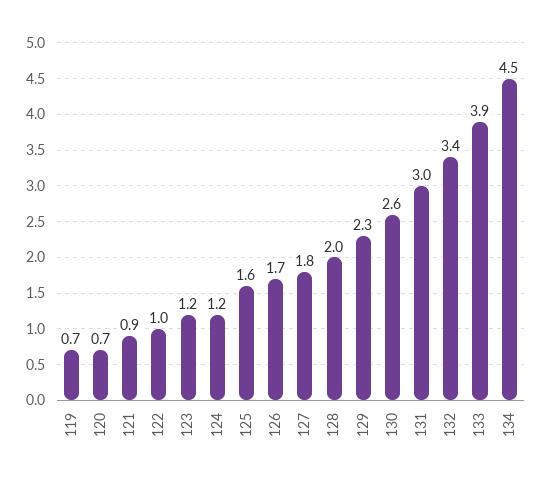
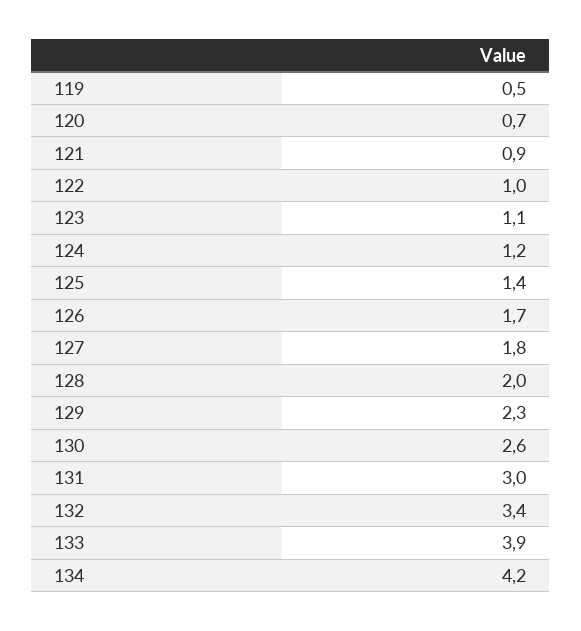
  {
-   "119": 0.7,
+   "119": 0.5,
    "120": 0.7,
    "121": 0.9,
    "122": 1,
-   "123": 1.2,
+   "123": 1.1,
    "124": 1.2,
-   "125": 1.6,
+   "125": 1.4,
    "126": 1.7,
    "127": 1.8,
    "128": 2,
    "129": 2.3,
    "130": 2.6,
    "131": 3,
    "132": 3.4,
    "133": 3.9,
-   "134": 4.5
+   "134": 4.2
  }

